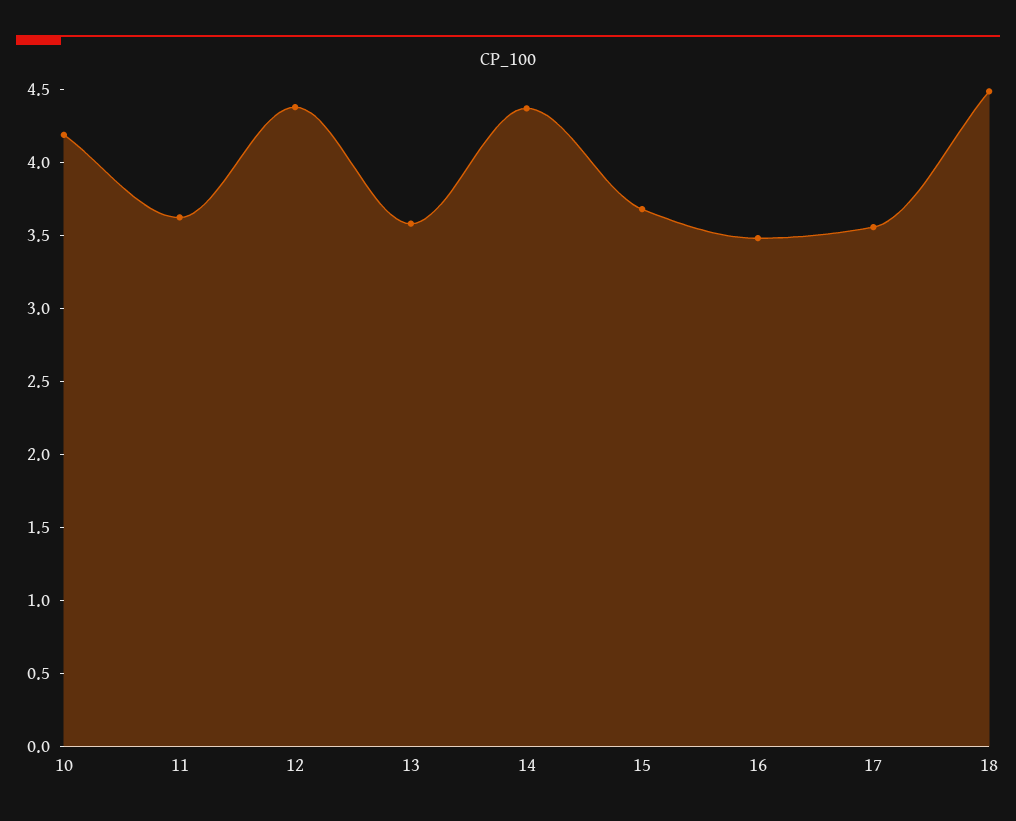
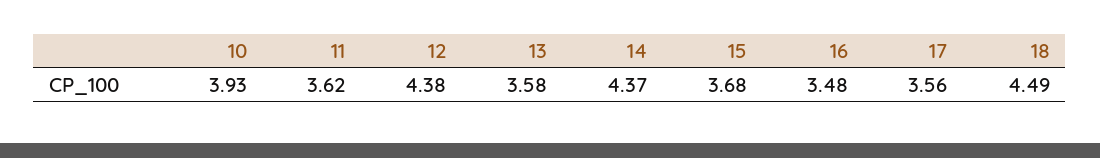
  {
-   "10": 4.2,
+   "10": 3.93,
    "11": 3.62,
    "12": 4.38,
    "13": 3.58,
    "14": 4.37,
    "15": 3.68,
    "16": 3.48,
    "17": 3.56,
    "18": 4.49
  }

